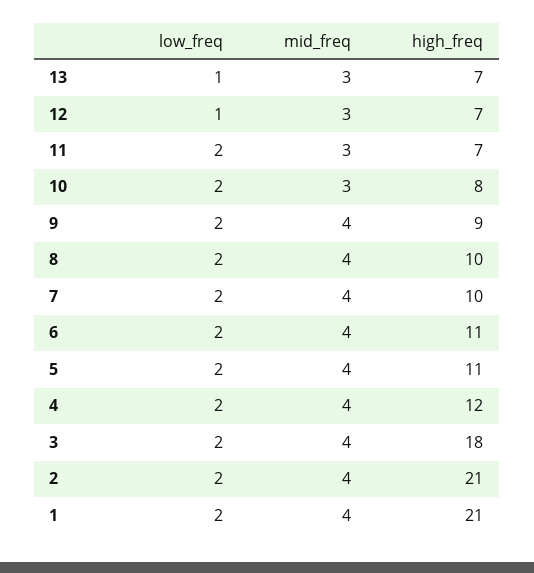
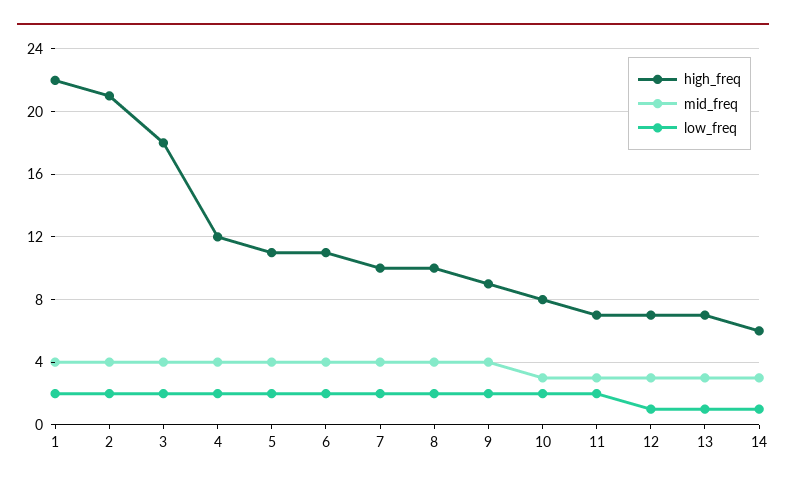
  {
    "low_freq": {
      "13": 1,
      "12": 1,
      "11": 2,
      "10": 2,
      "9": 2,
      "8": 2,
      "7": 2,
      "6": 2,
      "5": 2,
      "4": 2,
      "3": 2,
      "2": 2,
-     "1": 2
+     "1": 2,
+     "14": 1
    },
    "mid_freq": {
      "13": 3,
      "12": 3,
      "11": 3,
      "10": 3,
      "9": 4,
      "8": 4,
      "7": 4,
      "6": 4,
      "5": 4,
      "4": 4,
      "3": 4,
      "2": 4,
-     "1": 4
+     "1": 4,
+     "14": 3
    },
    "high_freq": {
      "13": 7,
      "12": 7,
      "11": 7,
      "10": 8,
      "9": 9,
      "8": 10,
      "7": 10,
      "6": 11,
      "5": 11,
      "4": 12,
      "3": 18,
      "2": 21,
-     "1": 21
+     "1": 22,
+     "14": 6
    }
  }

